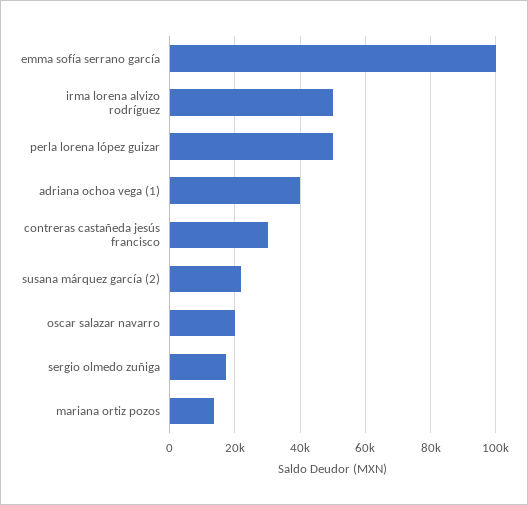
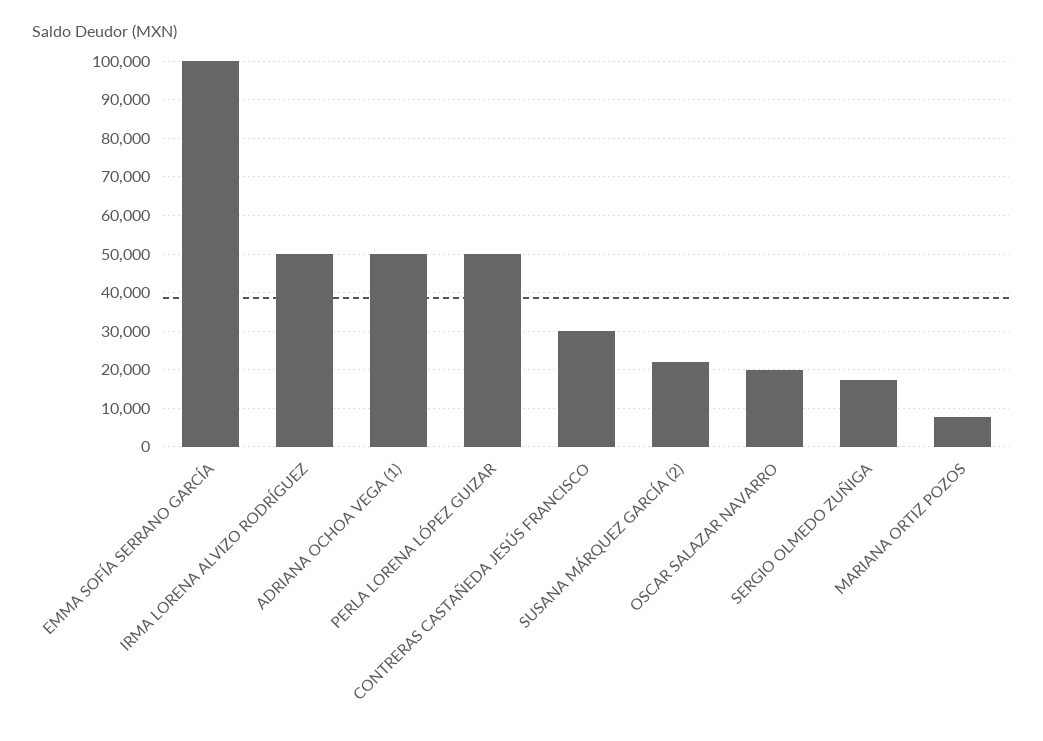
  {
    "emma sofía serrano garcía": 100000,
    "irma lorena alvizo rodríguez": 50000,
    "perla lorena lópez guizar": 50000,
-   "adriana ochoa vega (1)": 40000,
+   "adriana ochoa vega (1)": 50000,
    "contreras castañeda jesús francisco": 30000,
    "susana márquez garcía (2)": 22000,
    "oscar salazar navarro": 20000,
    "sergio olmedo zuñiga": 18000,
-   "mariana ortiz pozos": 14000
+   "mariana ortiz pozos": 8000
  }

